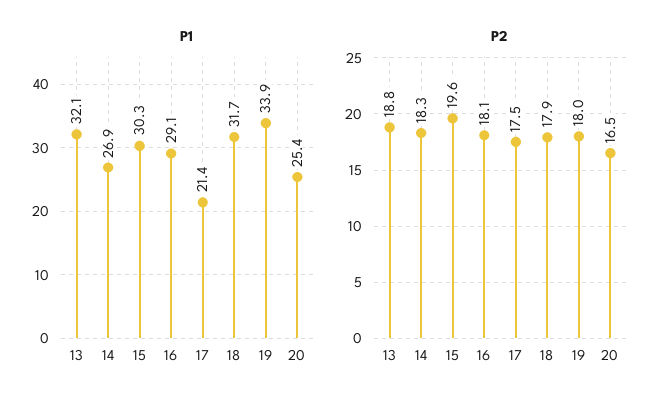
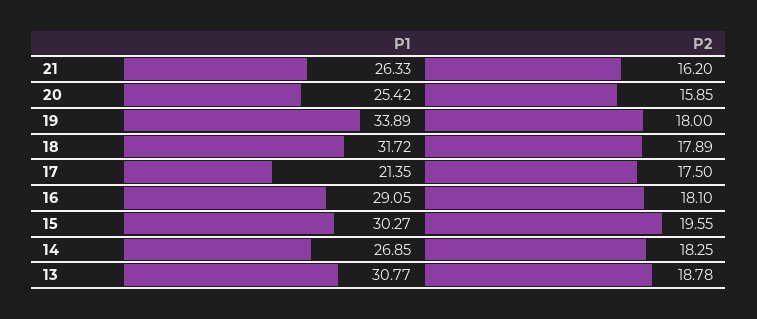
  {
    "P1": {
-     "13": 32.1,
+     "13": 30.77,
      "14": 26.85,
      "15": 30.27,
      "16": 29.05,
      "17": 21.35,
      "18": 31.72,
      "19": 33.89,
-     "20": 25.42
+     "20": 25.42,
+     "21": 26.33
    },
    "P2": {
      "13": 18.78,
      "14": 18.25,
      "15": 19.55,
      "16": 18.1,
      "17": 17.5,
      "18": 17.89,
      "19": 18,
-     "20": 16.5
+     "20": 15.85,
+     "21": 16.2
    }
  }

